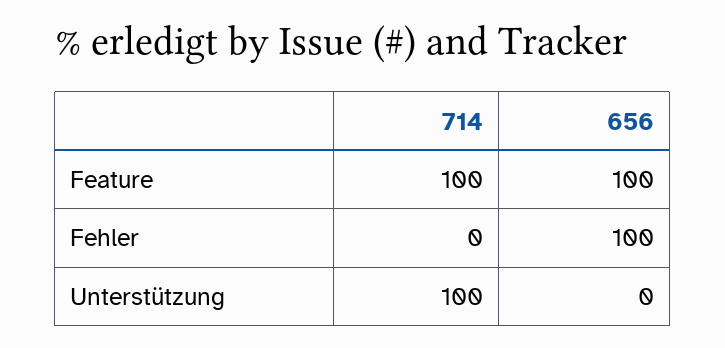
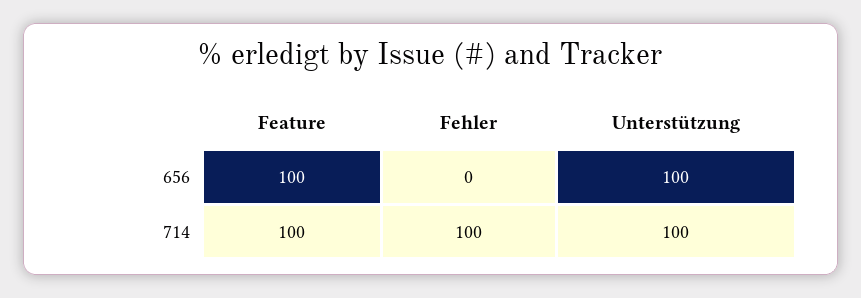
  {
    "714": {
      "Feature": 100,
-     "Fehler": 0,
+     "Fehler": 100,
      "Unterstützung": 100
    },
    "656": {
      "Feature": 100,
-     "Fehler": 100,
+     "Fehler": 0,
-     "Unterstützung": 0
+     "Unterstützung": 100
    }
  }

